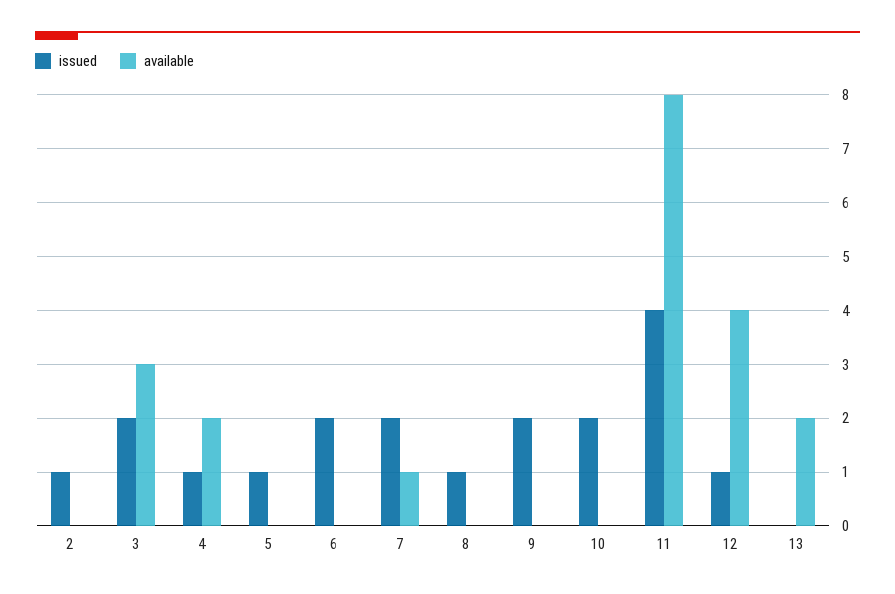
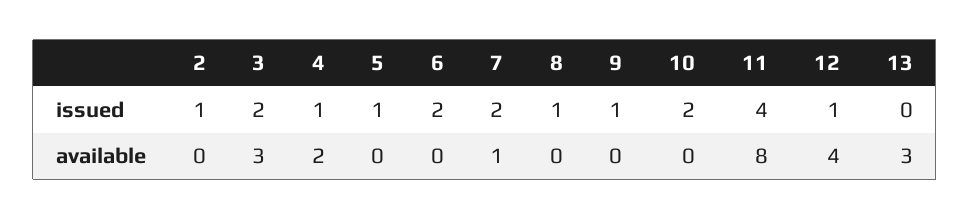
  {
    "issued": {
      "2": 1,
      "3": 2,
      "4": 1,
      "5": 1,
      "6": 2,
      "7": 2,
      "8": 1,
-     "9": 2,
+     "9": 1,
      "10": 2,
      "11": 4,
      "12": 1,
      "13": 0
    },
    "available": {
      "2": 0,
      "3": 3,
      "4": 2,
      "5": 0,
      "6": 0,
      "7": 1,
      "8": 0,
      "9": 0,
      "10": 0,
      "11": 8,
      "12": 4,
-     "13": 2
+     "13": 3
    }
  }

